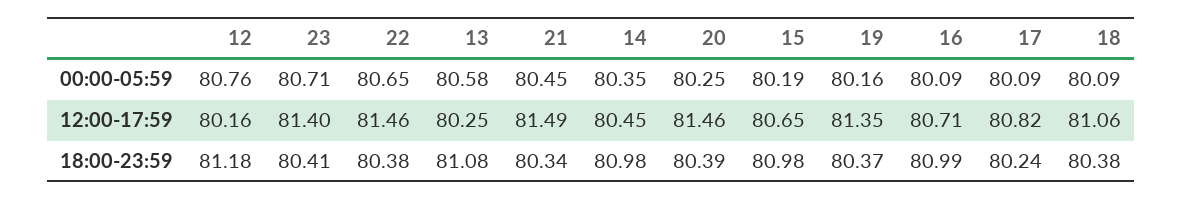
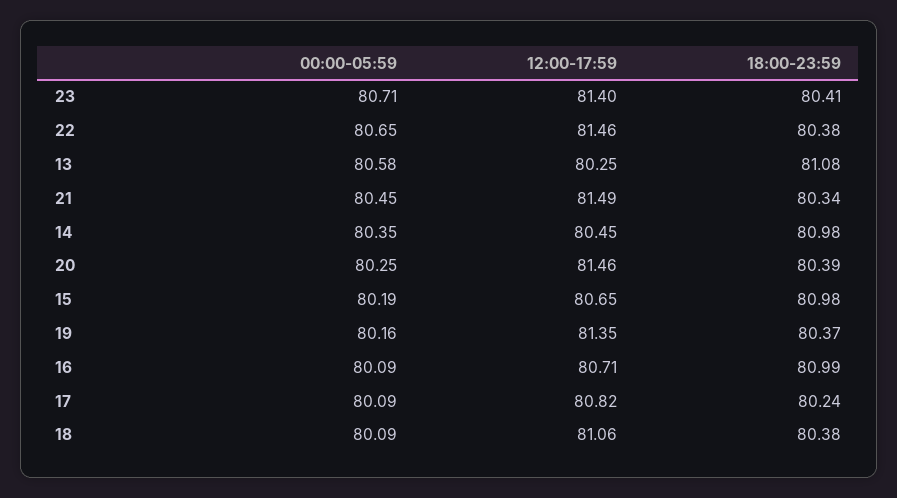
  {
-   "12": {
-     "00:00-05:59": 80.76,
-     "12:00-17:59": 80.16,
-     "18:00-23:59": 81.18
-   },
    "23": {
      "00:00-05:59": 80.71,
      "12:00-17:59": 81.4,
      "18:00-23:59": 80.41
    },
    "22": {
      "00:00-05:59": 80.65,
      "12:00-17:59": 81.46,
      "18:00-23:59": 80.38
    },
    "13": {
      "00:00-05:59": 80.58,
      "12:00-17:59": 80.25,
      "18:00-23:59": 81.08
    },
    "21": {
      "00:00-05:59": 80.45,
      "12:00-17:59": 81.49,
      "18:00-23:59": 80.34
    },
    "14": {
      "00:00-05:59": 80.35,
      "12:00-17:59": 80.45,
      "18:00-23:59": 80.98
    },
    "20": {
      "00:00-05:59": 80.25,
      "12:00-17:59": 81.46,
      "18:00-23:59": 80.39
    },
    "15": {
      "00:00-05:59": 80.19,
      "12:00-17:59": 80.65,
      "18:00-23:59": 80.98
    },
    "19": {
      "00:00-05:59": 80.16,
      "12:00-17:59": 81.35,
      "18:00-23:59": 80.37
    },
    "16": {
      "00:00-05:59": 80.09,
      "12:00-17:59": 80.71,
      "18:00-23:59": 80.99
    },
    "17": {
      "00:00-05:59": 80.09,
      "12:00-17:59": 80.82,
      "18:00-23:59": 80.24
    },
    "18": {
      "00:00-05:59": 80.09,
      "12:00-17:59": 81.06,
      "18:00-23:59": 80.38
    }
  }

